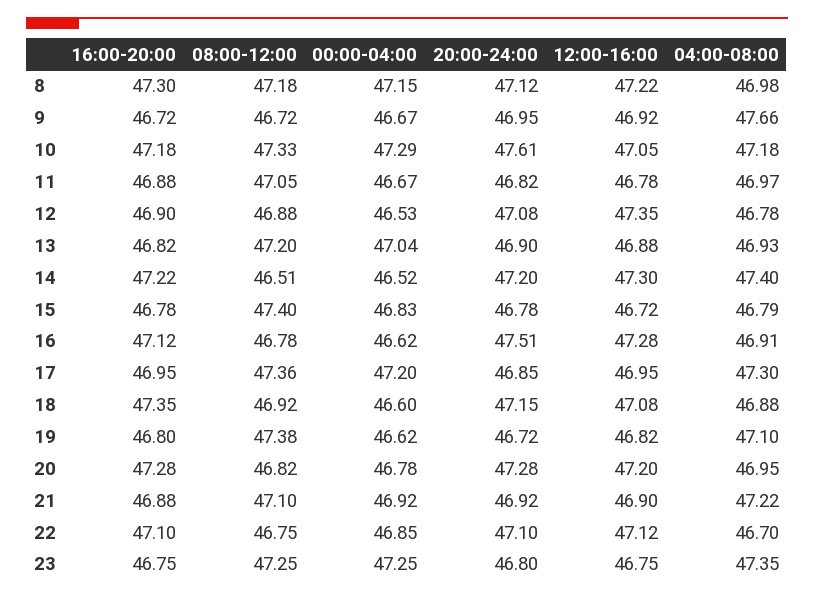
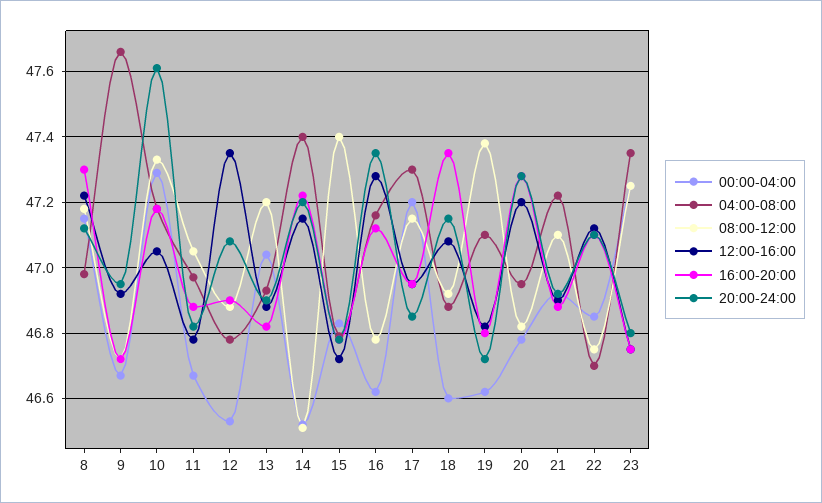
  {
    "16:00-20:00": {
      "8": 47.3,
      "9": 46.72,
      "10": 47.18,
      "11": 46.88,
      "12": 46.9,
      "13": 46.82,
      "14": 47.22,
      "15": 46.78,
      "16": 47.12,
      "17": 46.95,
      "18": 47.35,
      "19": 46.8,
      "20": 47.28,
      "21": 46.88,
      "22": 47.1,
      "23": 46.75
    },
    "08:00-12:00": {
      "8": 47.18,
      "9": 46.72,
      "10": 47.33,
      "11": 47.05,
      "12": 46.88,
      "13": 47.2,
      "14": 46.51,
      "15": 47.4,
      "16": 46.78,
-     "17": 47.36,
+     "17": 47.15,
      "18": 46.92,
      "19": 47.38,
      "20": 46.82,
      "21": 47.1,
      "22": 46.75,
      "23": 47.25
    },
    "00:00-04:00": {
      "8": 47.15,
      "9": 46.67,
      "10": 47.29,
      "11": 46.67,
      "12": 46.53,
      "13": 47.04,
      "14": 46.52,
      "15": 46.83,
      "16": 46.62,
      "17": 47.2,
      "18": 46.6,
      "19": 46.62,
      "20": 46.78,
      "21": 46.92,
      "22": 46.85,
      "23": 47.25
    },
    "20:00-24:00": {
      "8": 47.12,
      "9": 46.95,
      "10": 47.61,
      "11": 46.82,
      "12": 47.08,
      "13": 46.9,
      "14": 47.2,
      "15": 46.78,
-     "16": 47.51,
+     "16": 47.35,
      "17": 46.85,
      "18": 47.15,
      "19": 46.72,
      "20": 47.28,
      "21": 46.92,
      "22": 47.1,
      "23": 46.8
    },
    "12:00-16:00": {
      "8": 47.22,
      "9": 46.92,
      "10": 47.05,
      "11": 46.78,
      "12": 47.35,
      "13": 46.88,
-     "14": 47.3,
+     "14": 47.15,
      "15": 46.72,
      "16": 47.28,
      "17": 46.95,
      "18": 47.08,
      "19": 46.82,
      "20": 47.2,
      "21": 46.9,
      "22": 47.12,
      "23": 46.75
    },
    "04:00-08:00": {
      "8": 46.98,
      "9": 47.66,
      "10": 47.18,
      "11": 46.97,
      "12": 46.78,
      "13": 46.93,
      "14": 47.4,
      "15": 46.79,
-     "16": 46.91,
+     "16": 47.15,
      "17": 47.3,
      "18": 46.88,
      "19": 47.1,
      "20": 46.95,
      "21": 47.22,
      "22": 46.7,
      "23": 47.35
    }
  }

